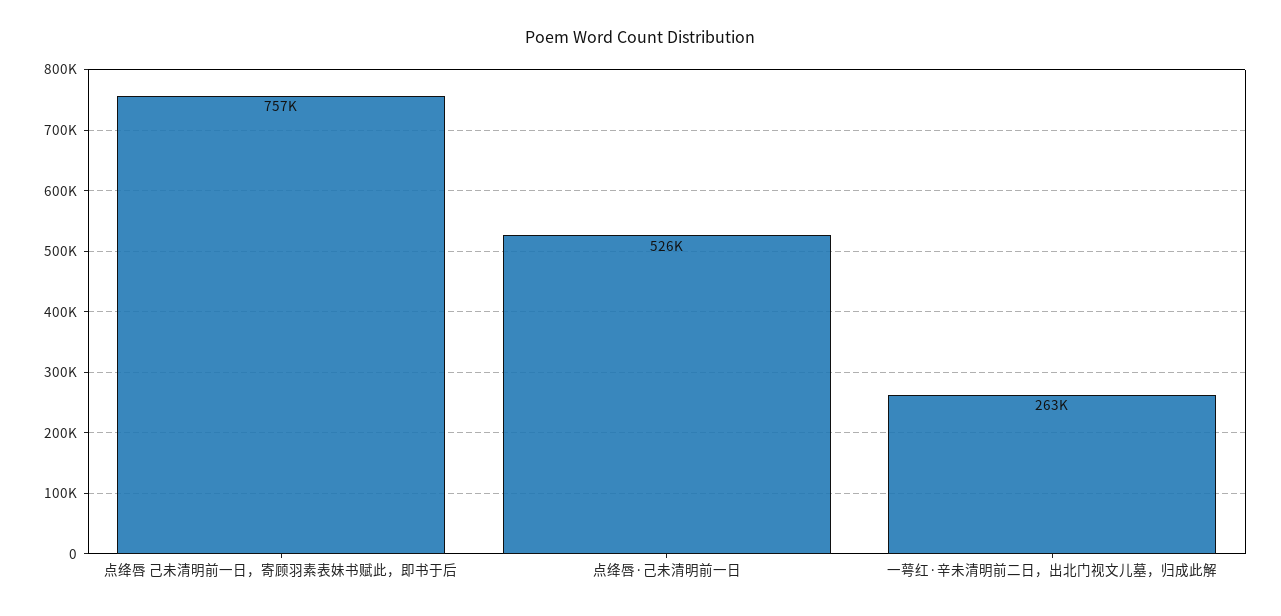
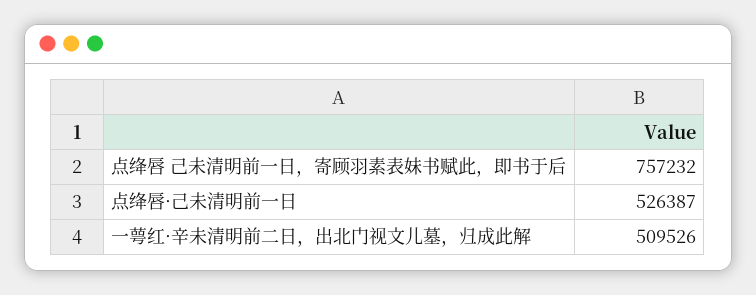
  {
    "点绛唇 己未清明前一日，寄顾羽素表妹书赋此，即书于后": 757232,
    "点绛唇·己未清明前一日": 526387,
-   "一萼红·辛未清明前二日，出北门视文儿墓，归成此解": 263000
+   "一萼红·辛未清明前二日，出北门视文儿墓，归成此解": 509526
  }

